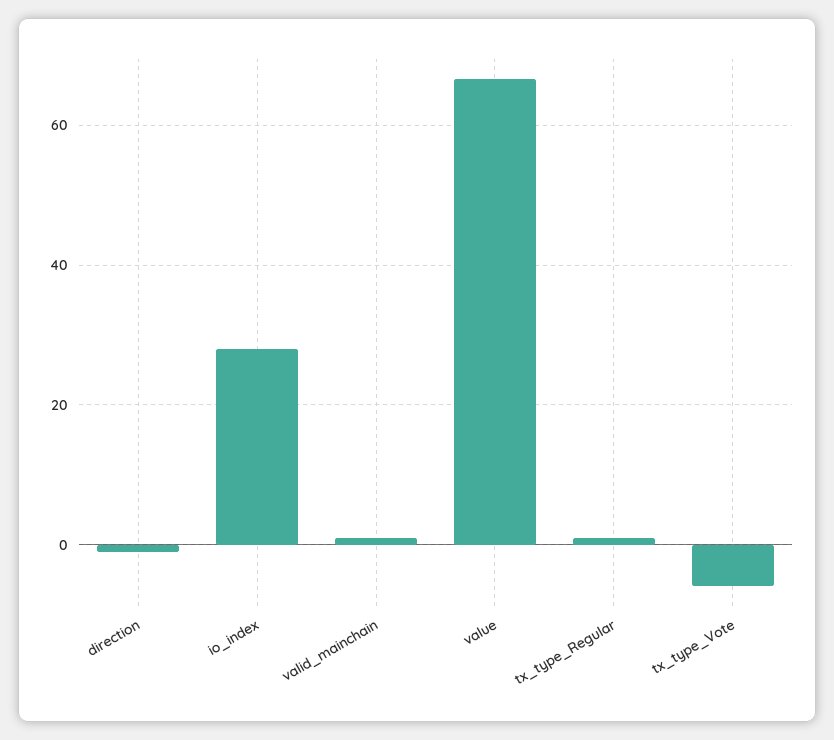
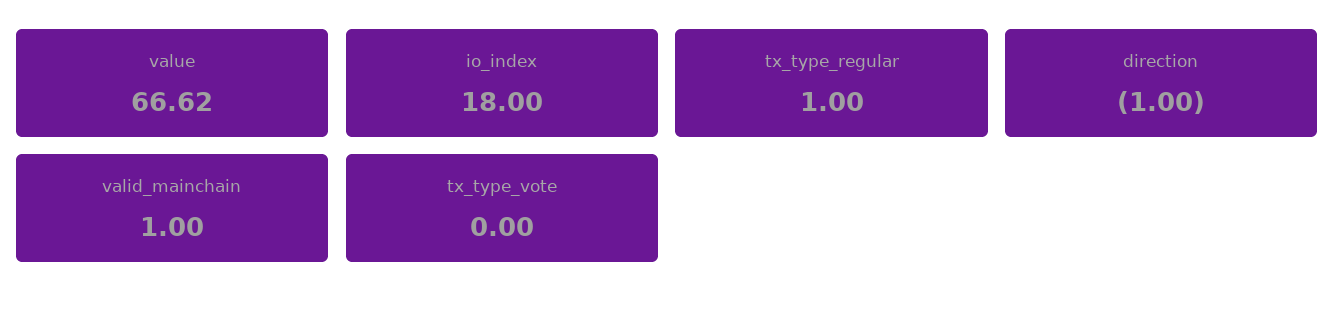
  {
    "direction": -1,
-   "io_index": 28,
+   "io_index": 18,
    "valid_mainchain": 1,
    "value": 66.62,
    "tx_type_Regular": 1,
-   "tx_type_Vote": -6
+   "tx_type_Vote": 0
  }

